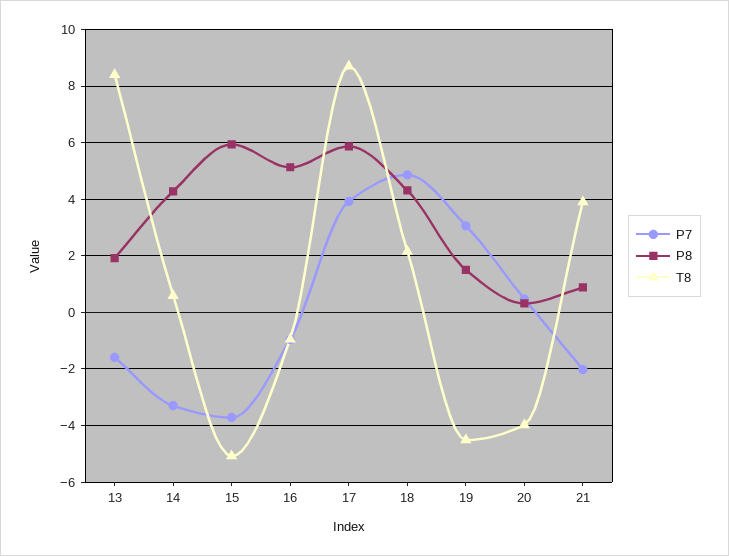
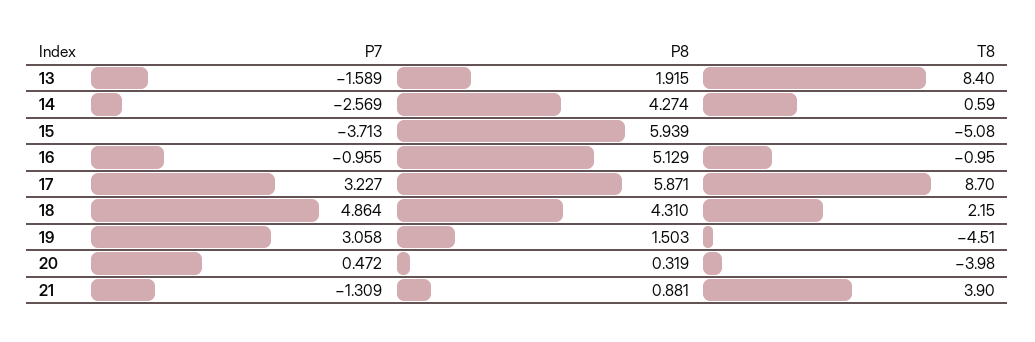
  {
    "P7": {
      "13": -1.589,
-     "14": -3.25,
+     "14": -2.569,
      "15": -3.713,
      "16": -0.955,
-     "17": 4,
+     "17": 3.227,
      "18": 4.864,
      "19": 3.058,
      "20": 0.472,
-     "21": -2
+     "21": -1.309
    },
    "P8": {
      "13": 1.915,
      "14": 4.274,
      "15": 5.939,
      "16": 5.129,
      "17": 5.871,
      "18": 4.31,
      "19": 1.503,
      "20": 0.319,
      "21": 0.881
    },
    "T8": {
      "13": 8.4,
      "14": 0.59,
      "15": -5.08,
      "16": -0.95,
      "17": 8.7,
      "18": 2.15,
      "19": -4.51,
      "20": -3.98,
      "21": 3.9
    }
  }

